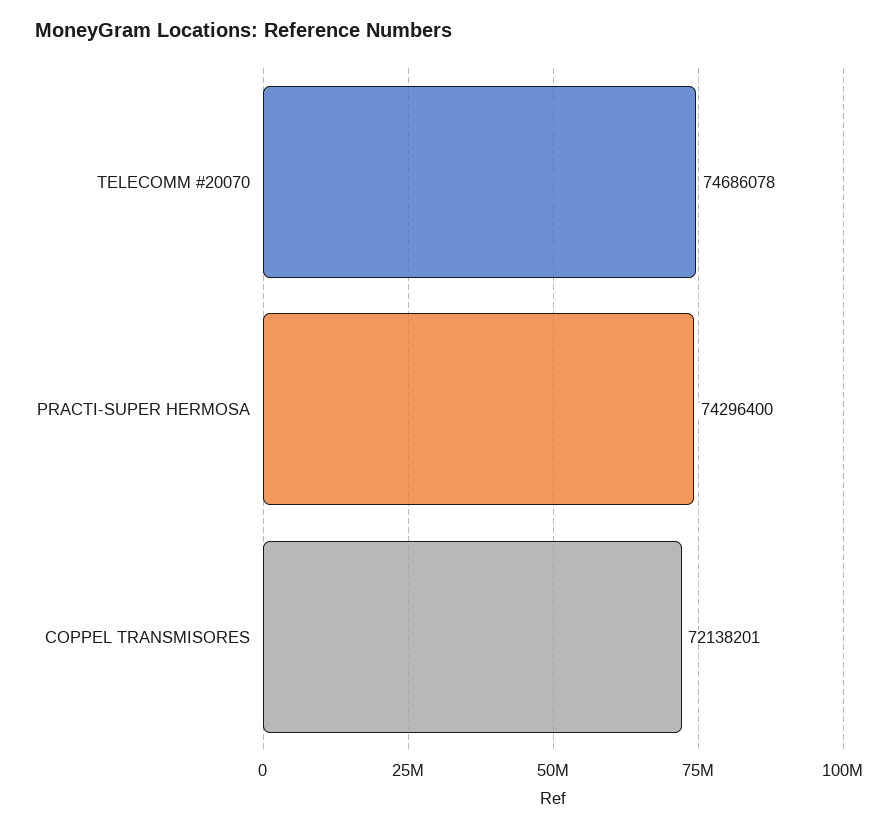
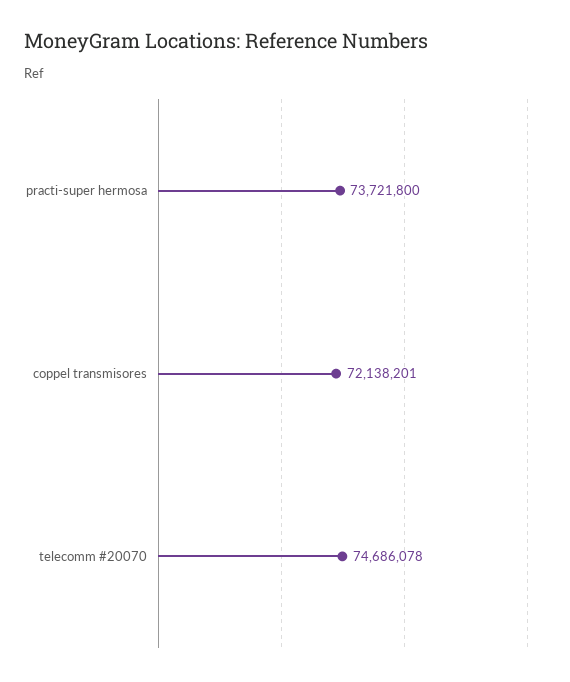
  {
    "TELECOMM #20070": 74686078,
-   "PRACTI-SUPER HERMOSA": 74296400,
+   "PRACTI-SUPER HERMOSA": 73721800,
    "COPPEL TRANSMISORES": 72138201
  }

